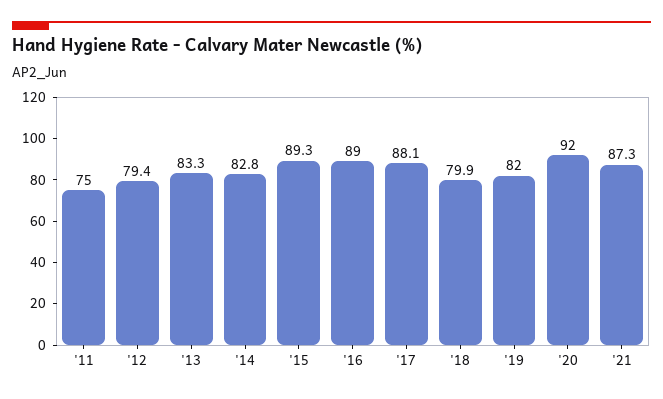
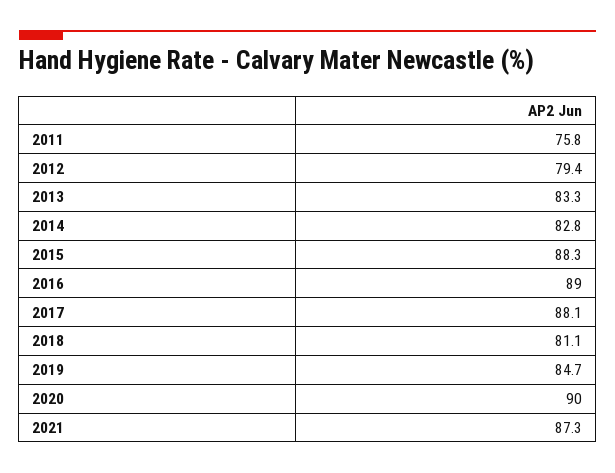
  {
-   "'11": 75,
+   "'11": 75.8,
    "'12": 79.4,
    "'13": 83.3,
    "'14": 82.8,
-   "'15": 89.3,
+   "'15": 88.3,
    "'16": 89,
    "'17": 88.1,
-   "'18": 79.9,
+   "'18": 81.1,
-   "'19": 82,
+   "'19": 84.7,
-   "'20": 92,
+   "'20": 90,
    "'21": 87.3
  }

